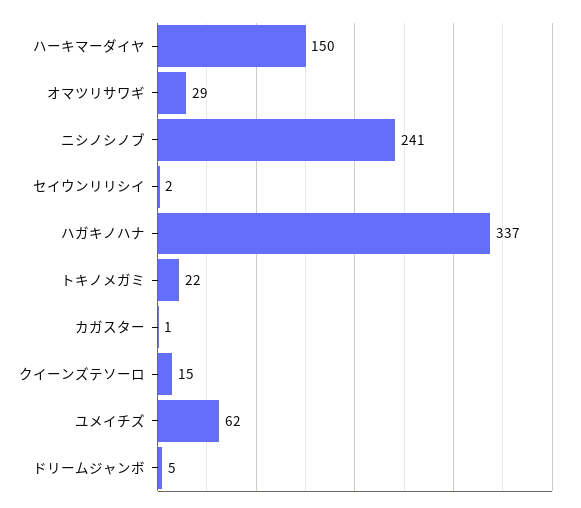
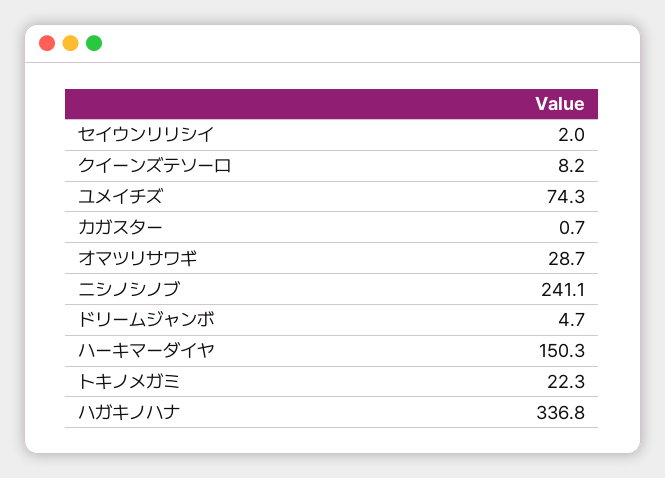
  {
    "ハーキマーダイヤ": 150.3,
    "オマツリサワギ": 28.7,
    "ニシノシノブ": 241.1,
    "セイウンリリシイ": 2,
    "ハガキノハナ": 336.8,
    "トキノメガミ": 22.3,
    "カガスター": 0.7,
-   "クイーンズテソーロ": 15,
+   "クイーンズテソーロ": 8.2,
-   "ユメイチズ": 62,
+   "ユメイチズ": 74.3,
    "ドリームジャンボ": 4.7
  }

